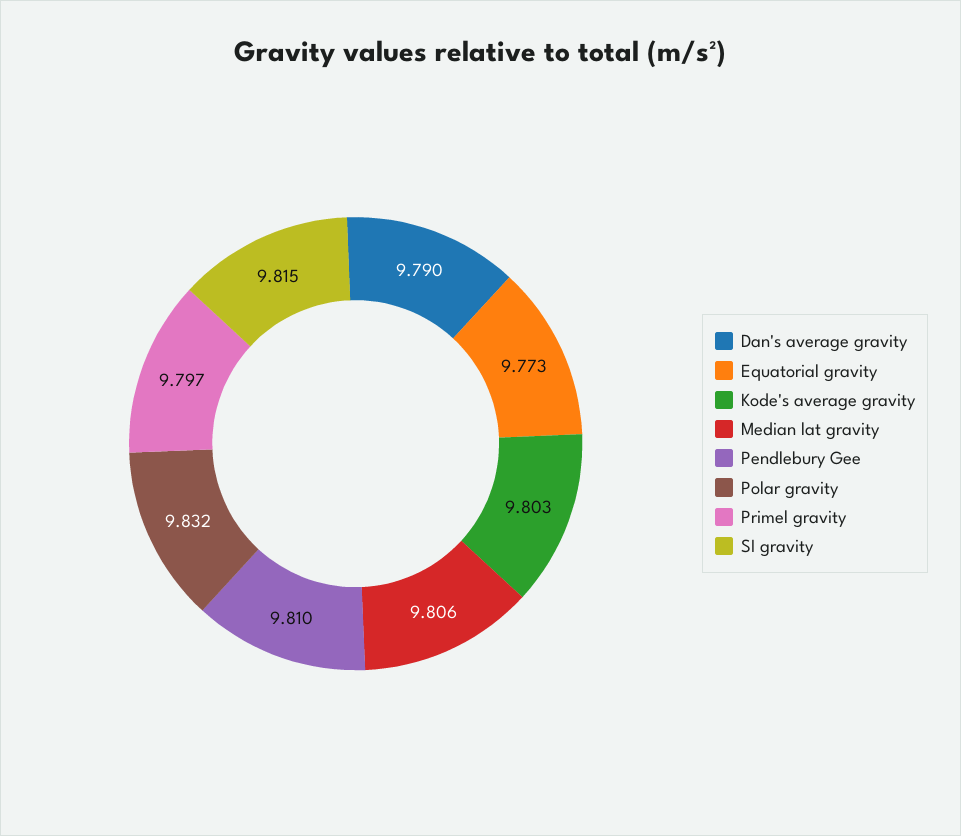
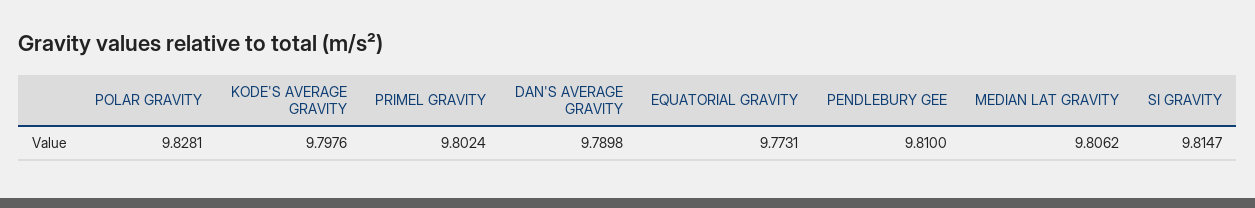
  {
    "Dan's average gravity": 9.7898,
    "Equatorial gravity": 9.7731,
-   "Kode's average gravity": 9.803,
+   "Kode's average gravity": 9.7976,
    "Median lat gravity": 9.8062,
    "Pendlebury Gee": 9.81,
-   "Polar gravity": 9.832,
+   "Polar gravity": 9.8281,
-   "Primel gravity": 9.797,
+   "Primel gravity": 9.8024,
    "SI gravity": 9.8147
  }

